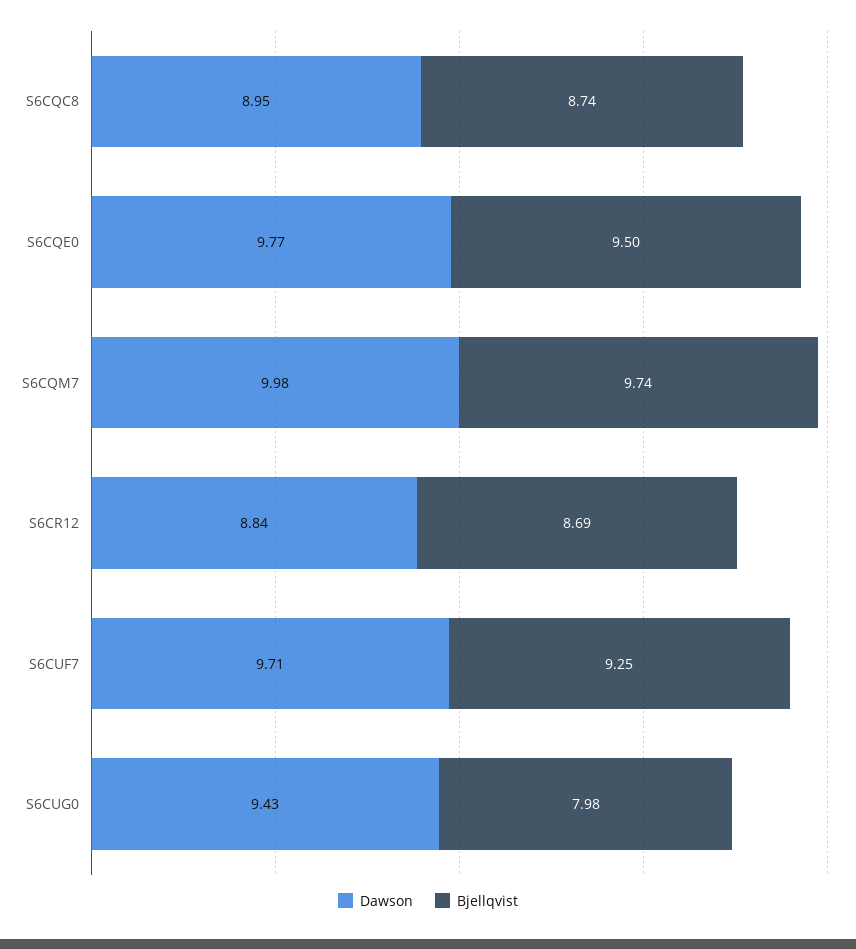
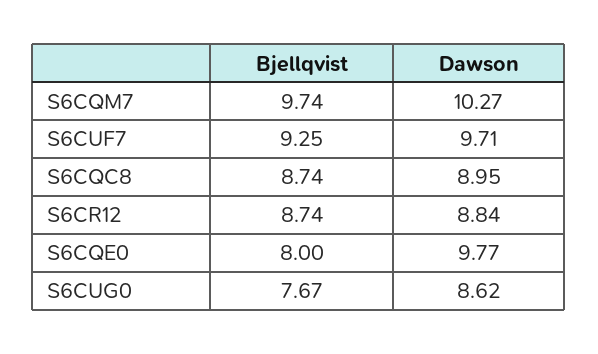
  {
    "Dawson": {
      "S6CQC8": 8.95,
      "S6CQE0": 9.77,
-     "S6CQM7": 9.98,
+     "S6CQM7": 10.27,
      "S6CR12": 8.84,
      "S6CUF7": 9.71,
-     "S6CUG0": 9.43
+     "S6CUG0": 8.62
    },
    "Bjellqvist": {
      "S6CQC8": 8.74,
-     "S6CQE0": 9.5,
+     "S6CQE0": 8,
      "S6CQM7": 9.74,
-     "S6CR12": 8.69,
+     "S6CR12": 8.74,
      "S6CUF7": 9.25,
-     "S6CUG0": 7.98
+     "S6CUG0": 7.67
    }
  }

